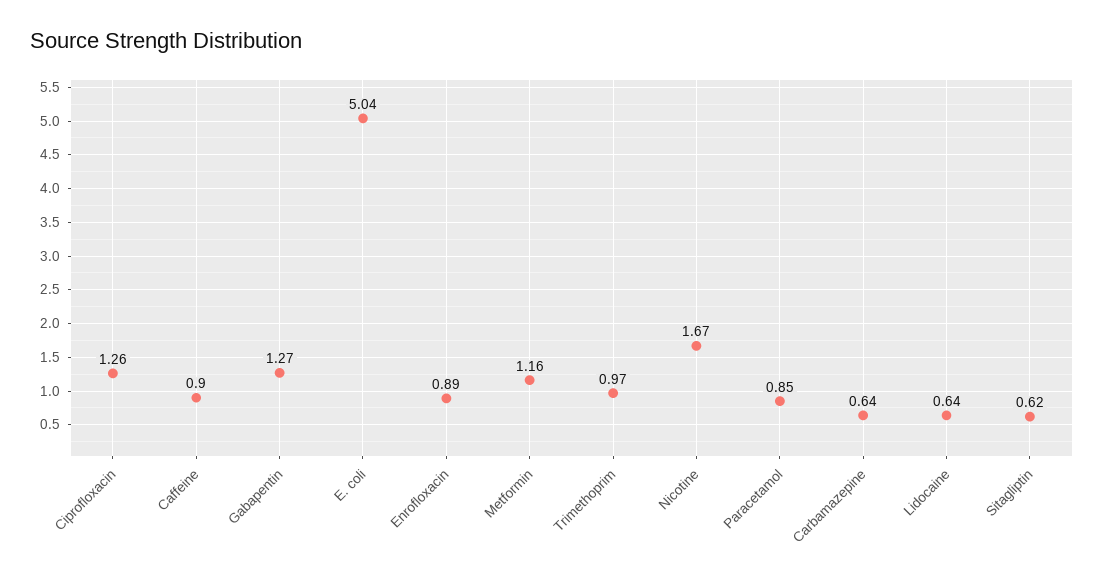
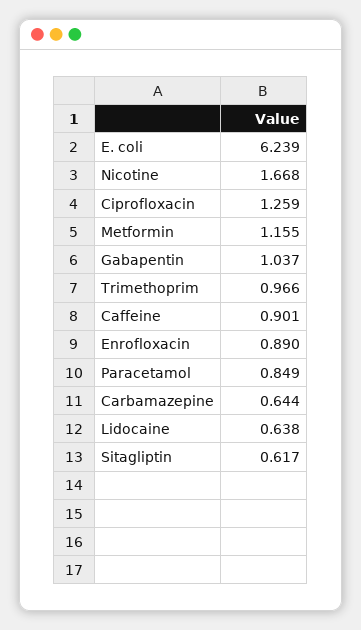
  {
    "Ciprofloxacin": 1.259,
    "Caffeine": 0.901,
-   "Gabapentin": 1.27,
+   "Gabapentin": 1.037,
-   "E. coli": 5.04,
+   "E. coli": 6.239,
    "Enrofloxacin": 0.89,
    "Metformin": 1.155,
    "Trimethoprim": 0.966,
    "Nicotine": 1.668,
    "Paracetamol": 0.849,
    "Carbamazepine": 0.644,
    "Lidocaine": 0.638,
    "Sitagliptin": 0.617
  }

